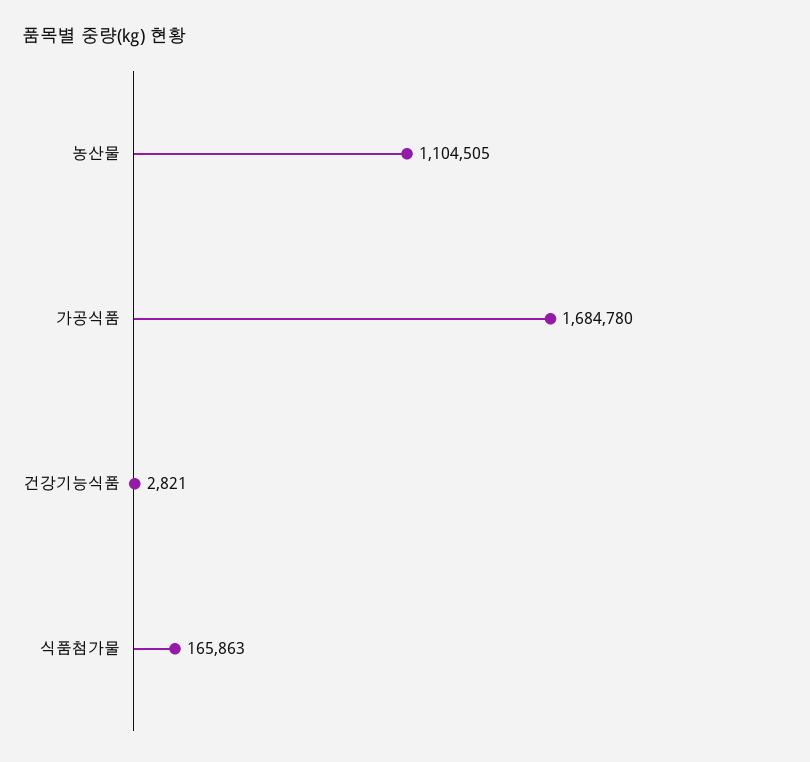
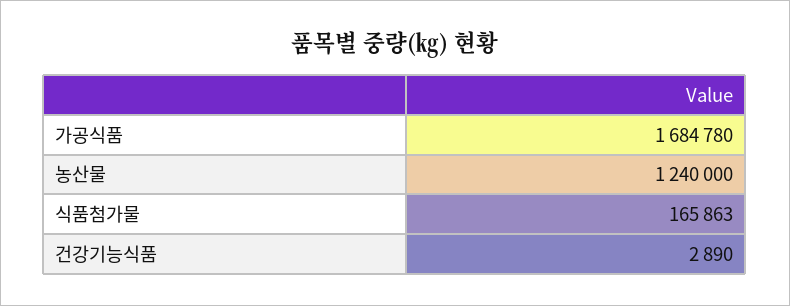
  {
-   "농산물": 1104505,
+   "농산물": 1240000,
    "가공식품": 1684780,
-   "건강기능식품": 2821,
+   "건강기능식품": 2890,
    "식품첨가물": 165863
  }

